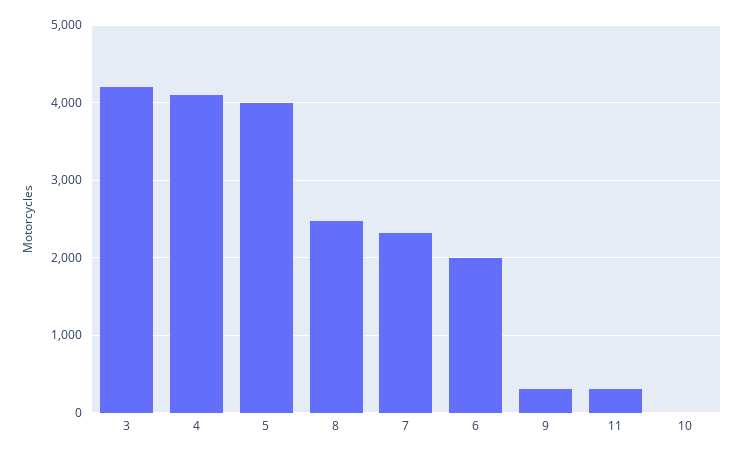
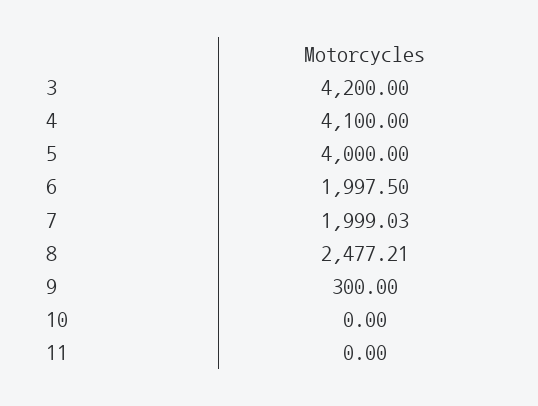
  {
    "3": 4200,
    "4": 4100,
    "5": 4000,
    "8": 2477.21,
-   "7": 2300,
+   "7": 1999.03,
    "6": 1997.5,
    "9": 300,
-   "11": 300,
+   "11": 0,
    "10": 0
  }

